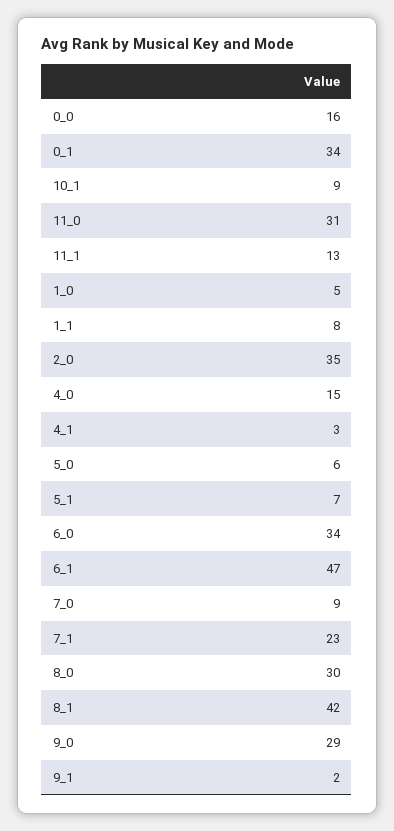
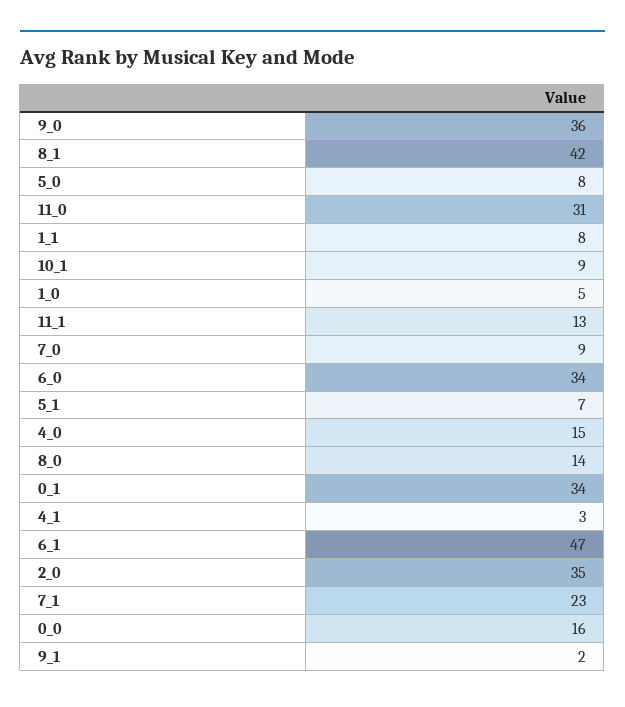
  {
    "0_0": 16,
    "0_1": 34,
    "10_1": 9,
    "11_0": 31,
    "11_1": 13,
    "1_0": 5,
    "1_1": 8,
    "2_0": 35,
    "4_0": 15,
    "4_1": 3,
-   "5_0": 6,
+   "5_0": 8,
    "5_1": 7,
    "6_0": 34,
    "6_1": 47,
    "7_0": 9,
    "7_1": 23,
-   "8_0": 30,
+   "8_0": 14,
    "8_1": 42,
-   "9_0": 29,
+   "9_0": 36,
    "9_1": 2
  }

